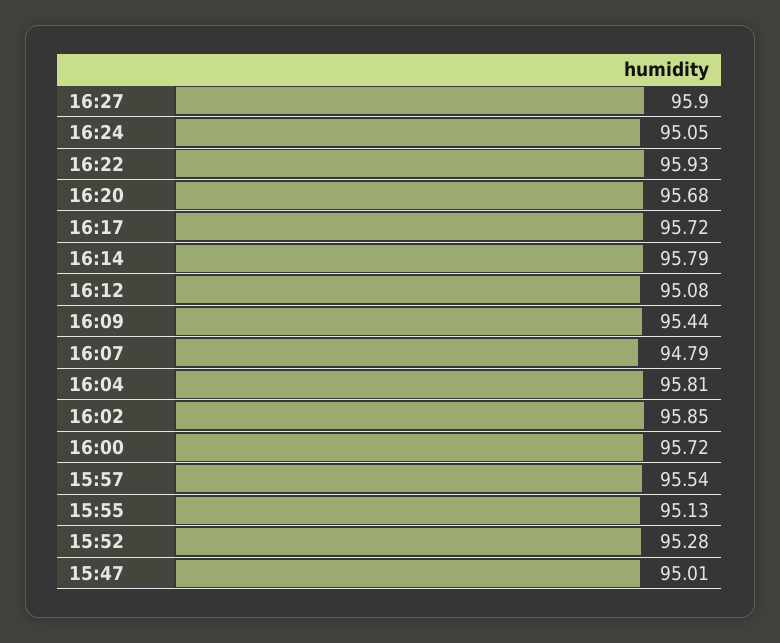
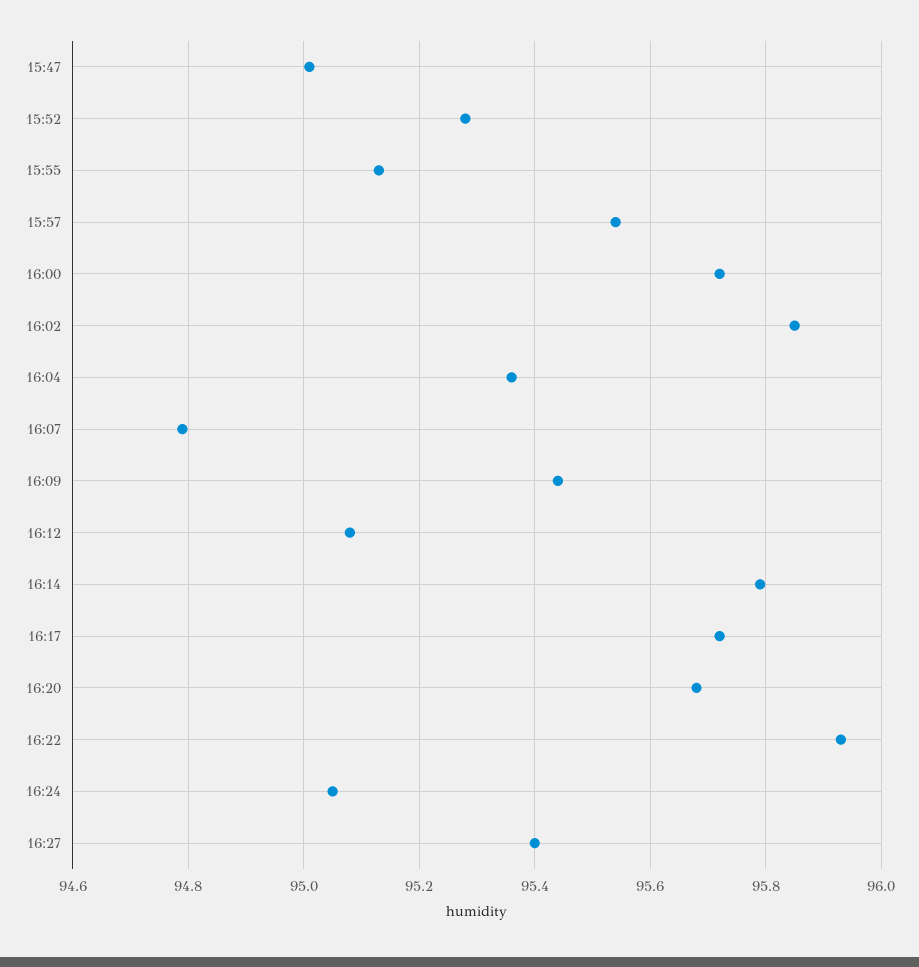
  {
-   "16:27": 95.9,
+   "16:27": 95.4,
    "16:24": 95.05,
    "16:22": 95.93,
    "16:20": 95.68,
    "16:17": 95.72,
    "16:14": 95.79,
    "16:12": 95.08,
    "16:09": 95.44,
    "16:07": 94.79,
-   "16:04": 95.81,
+   "16:04": 95.35,
    "16:02": 95.85,
    "16:00": 95.72,
    "15:57": 95.54,
    "15:55": 95.13,
    "15:52": 95.28,
    "15:47": 95.01
  }

